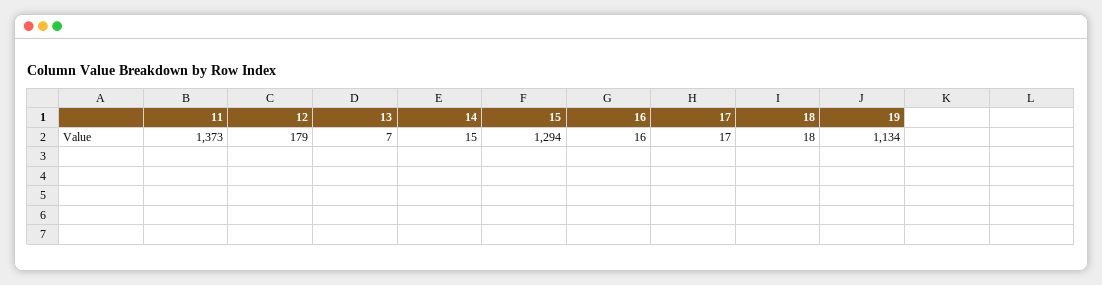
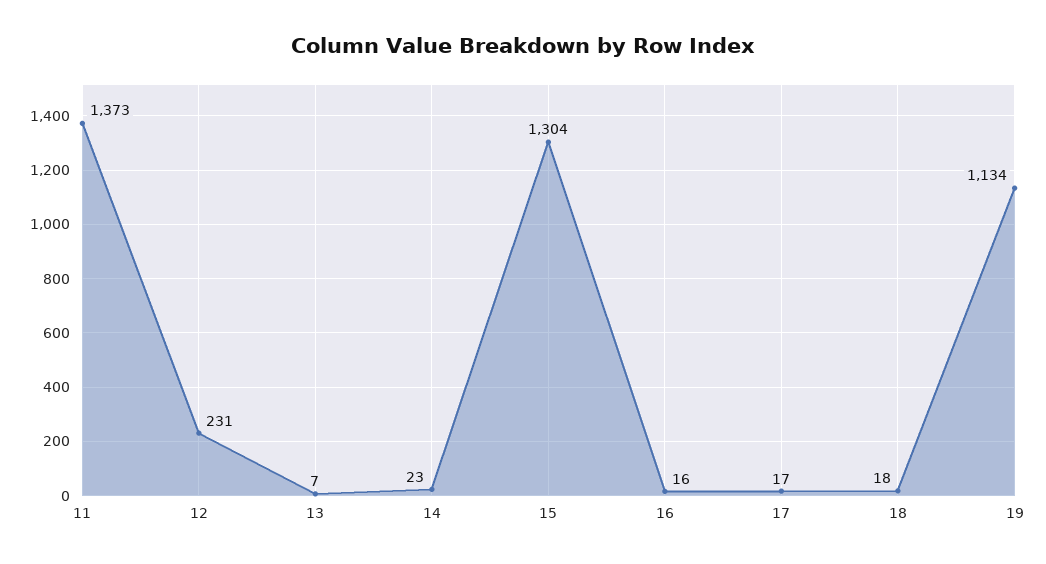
  {
    "11": 1373,
-   "12": 179,
+   "12": 231,
    "13": 7,
-   "14": 15,
+   "14": 23,
-   "15": 1294,
+   "15": 1304,
    "16": 16,
    "17": 17,
    "18": 18,
    "19": 1134
  }

